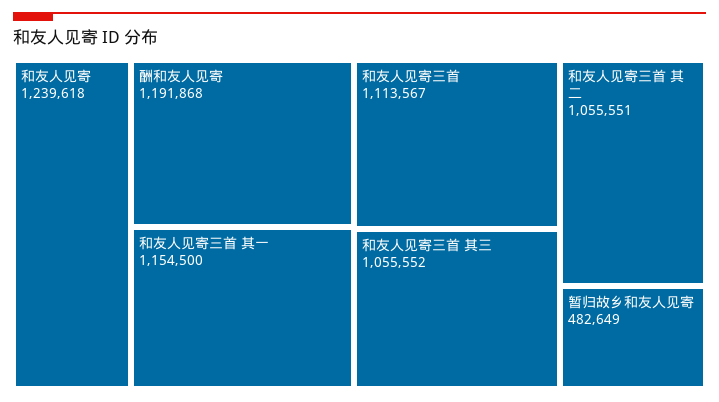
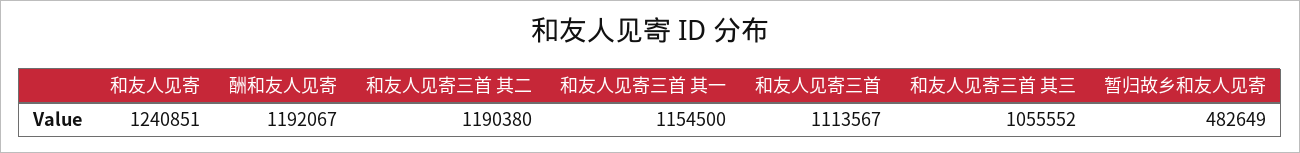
  {
-   "和友人见寄": 1239618,
+   "和友人见寄": 1240851,
-   "酬和友人见寄": 1191868,
+   "酬和友人见寄": 1192067,
    "和友人见寄三首 其一": 1154500,
    "和友人见寄三首": 1113567,
    "和友人见寄三首 其三": 1055552,
-   "和友人见寄三首 其二": 1055551,
+   "和友人见寄三首 其二": 1190380,
    "暂归故乡和友人见寄": 482649
  }

